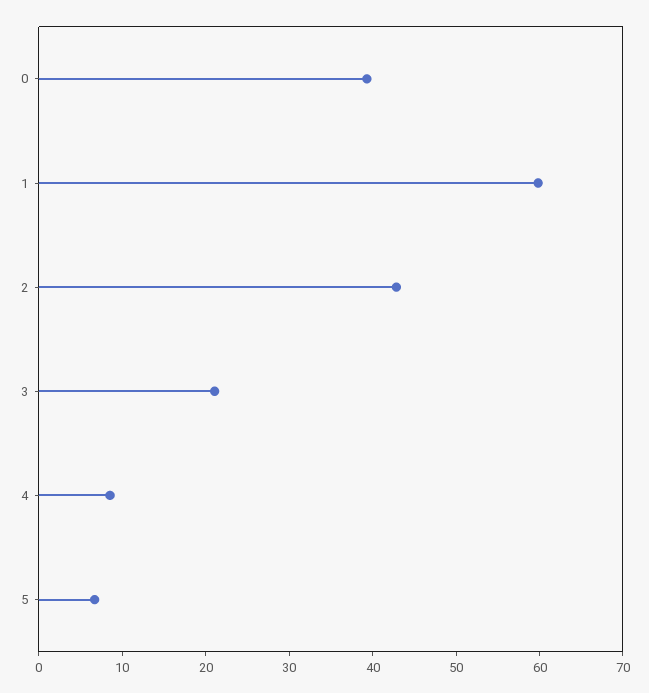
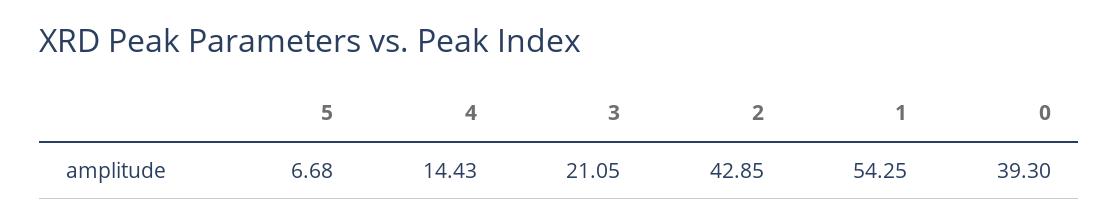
  {
    "0": 39.3,
-   "1": 60,
+   "1": 54.25,
    "2": 42.85,
    "3": 21.05,
-   "4": 8,
+   "4": 14.43,
    "5": 6.68
  }

